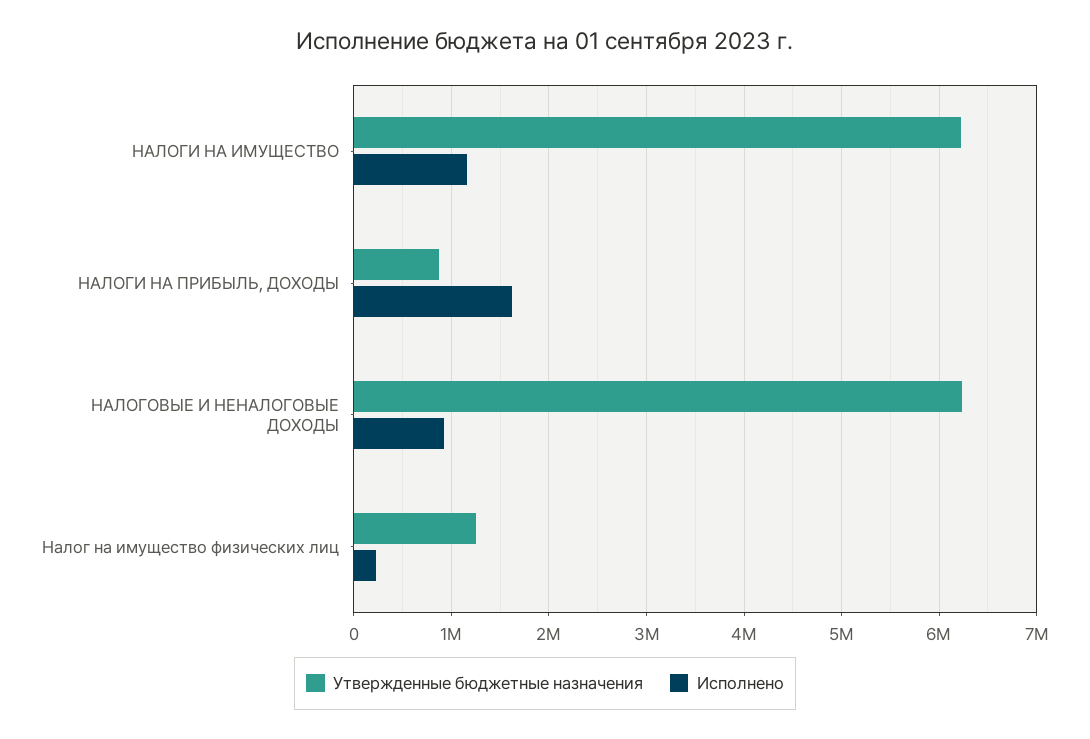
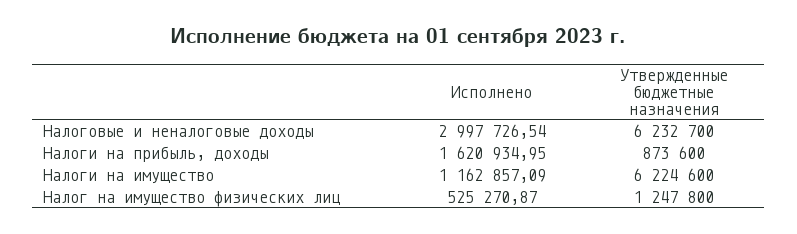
  {
    "Утвержденные бюджетные назначения": {
      "НАЛОГИ НА ИМУЩЕСТВО": 6224600,
      "НАЛОГИ НА ПРИБЫЛЬ, ДОХОДЫ": 873600,
      "НАЛОГОВЫЕ И НЕНАЛОГОВЫЕ ДОХОДЫ": 6232700,
      "Налог на имущество физических лиц": 1247800
    },
    "Исполнено": {
      "НАЛОГИ НА ИМУЩЕСТВО": 1162857.09,
      "НАЛОГИ НА ПРИБЫЛЬ, ДОХОДЫ": 1620934.95,
-     "НАЛОГОВЫЕ И НЕНАЛОГОВЫЕ ДОХОДЫ": 900000,
+     "НАЛОГОВЫЕ И НЕНАЛОГОВЫЕ ДОХОДЫ": 2997726.54,
-     "Налог на имущество физических лиц": 200000
+     "Налог на имущество физических лиц": 525270.87
    }
  }

